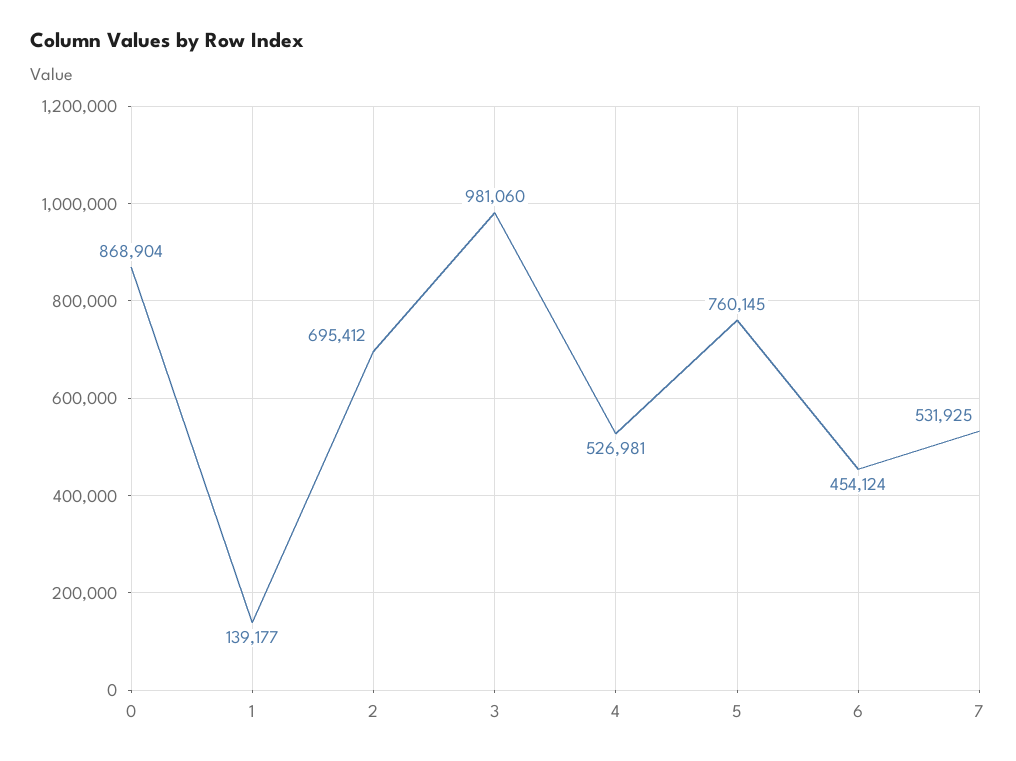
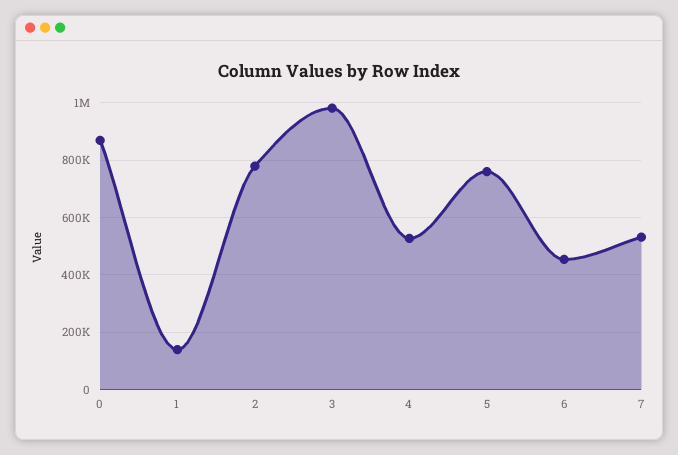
  {
    "0": 868904,
    "1": 139177,
-   "2": 695412,
+   "2": 775000,
    "3": 981060,
    "4": 526981,
    "5": 760145,
    "6": 454124,
    "7": 531925
  }

